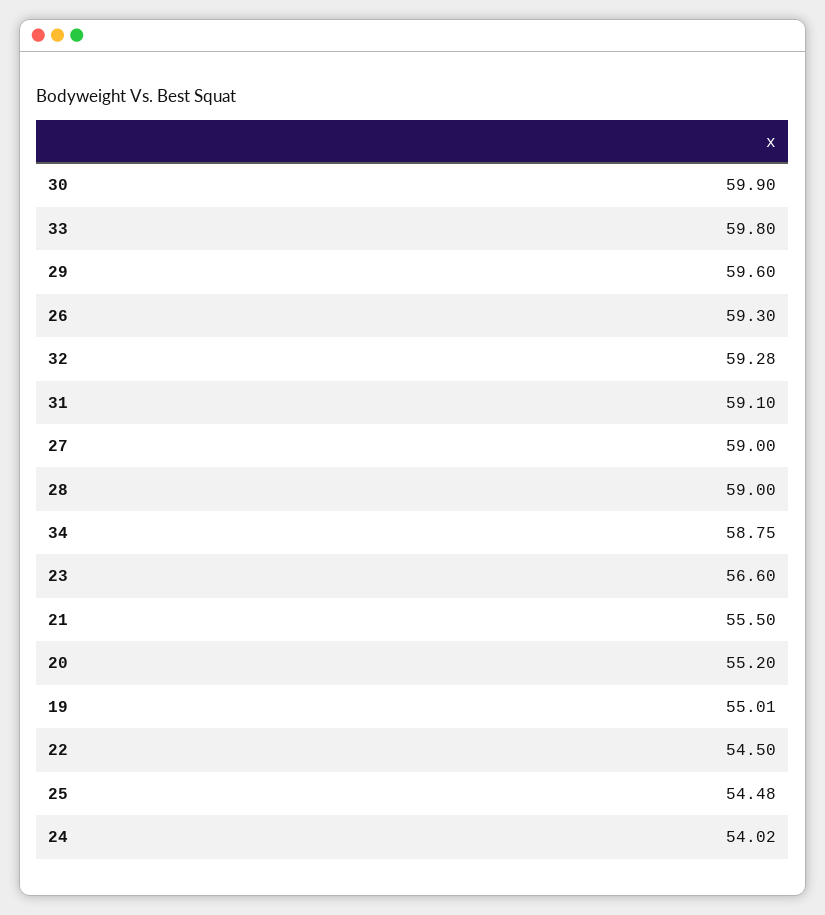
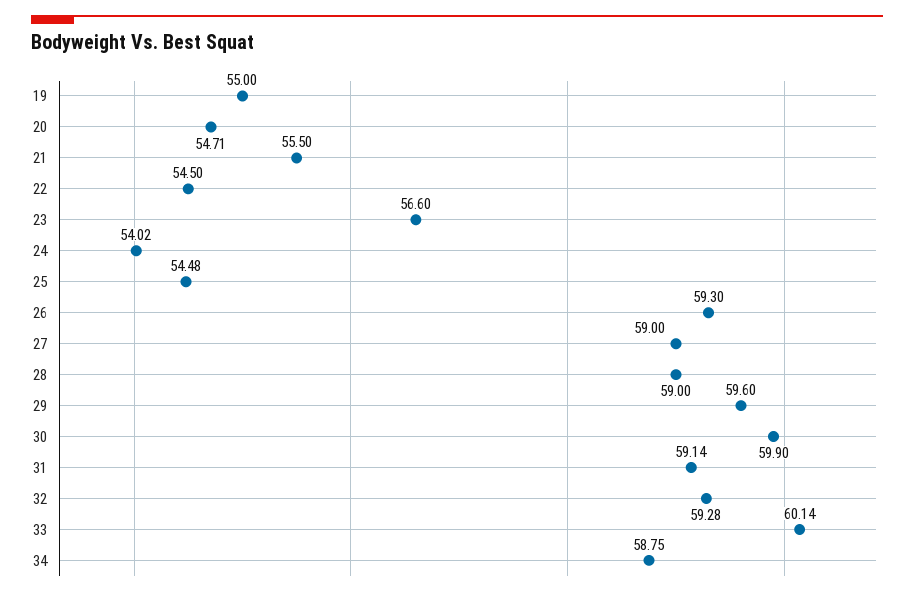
  {
    "30": 59.9,
-   "33": 59.8,
+   "33": 60.14,
    "29": 59.6,
    "26": 59.3,
    "32": 59.28,
-   "31": 59.1,
+   "31": 59.14,
    "27": 59,
    "28": 59,
    "34": 58.75,
    "23": 56.6,
    "21": 55.5,
-   "20": 55.2,
+   "20": 54.71,
-   "19": 55.01,
+   "19": 55,
    "22": 54.5,
    "25": 54.48,
    "24": 54.02
  }

